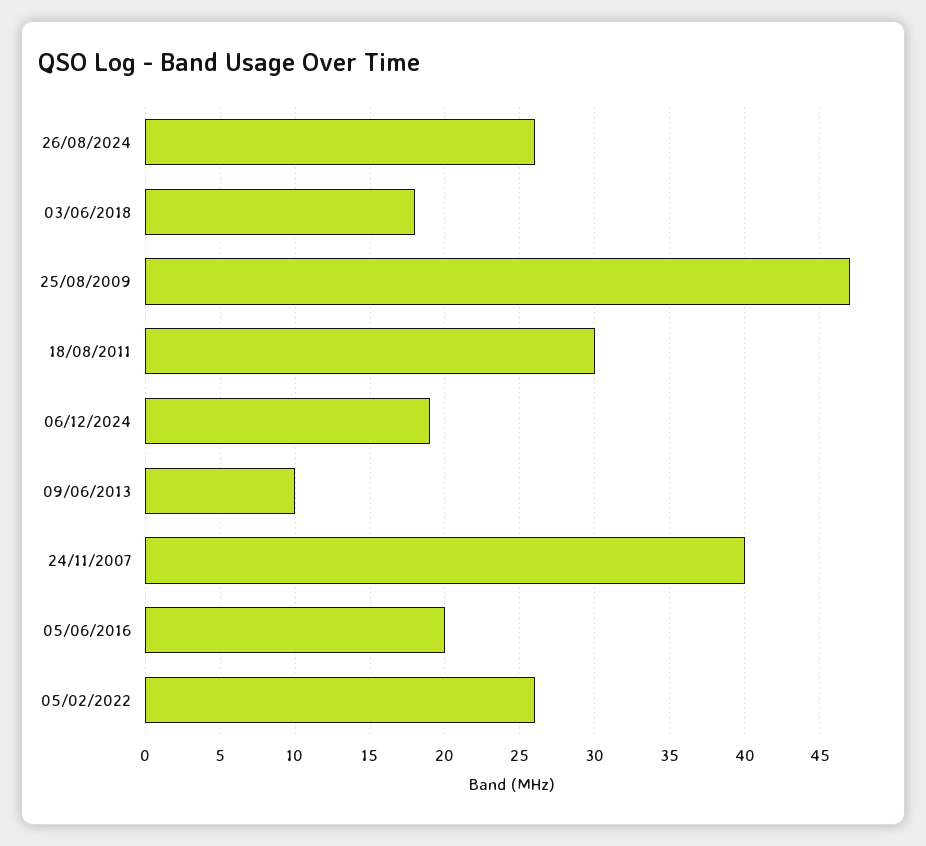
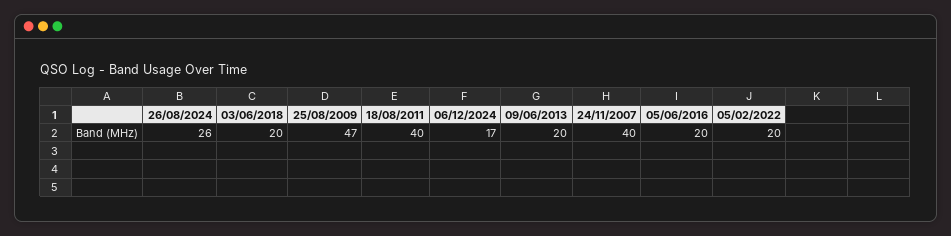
  {
    "26/08/2024": 26,
-   "03/06/2018": 18,
+   "03/06/2018": 20,
    "25/08/2009": 47,
-   "18/08/2011": 30,
+   "18/08/2011": 40,
-   "06/12/2024": 19,
+   "06/12/2024": 17,
-   "09/06/2013": 10,
+   "09/06/2013": 20,
    "24/11/2007": 40,
    "05/06/2016": 20,
-   "05/02/2022": 26
+   "05/02/2022": 20
  }

